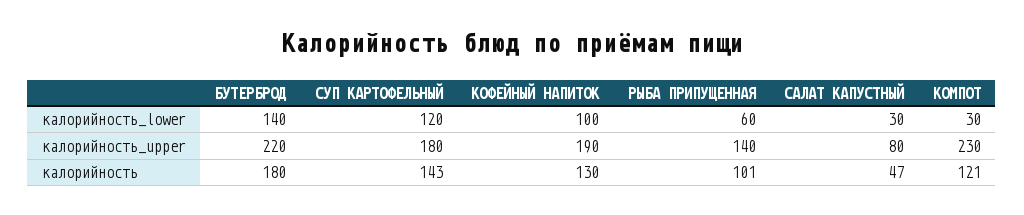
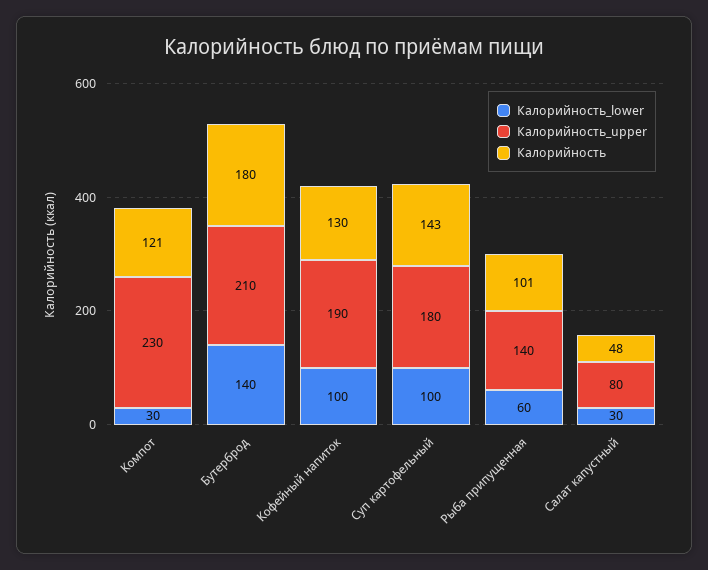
  {
    "калорийность_lower": {
      "БУТЕРБРОД": 140,
-     "СУП КАРТОФЕЛЬНЫЙ": 120,
+     "СУП КАРТОФЕЛЬНЫЙ": 100,
      "КОФЕЙНЫЙ НАПИТОК": 100,
      "РЫБА ПРИПУЩЕННАЯ": 60,
      "САЛАТ КАПУСТНЫЙ": 30,
      "КОМПОТ": 30
    },
    "калорийность_upper": {
-     "БУТЕРБРОД": 220,
+     "БУТЕРБРОД": 210,
      "СУП КАРТОФЕЛЬНЫЙ": 180,
      "КОФЕЙНЫЙ НАПИТОК": 190,
      "РЫБА ПРИПУЩЕННАЯ": 140,
      "САЛАТ КАПУСТНЫЙ": 80,
      "КОМПОТ": 230
    },
    "калорийность": {
      "БУТЕРБРОД": 180,
      "СУП КАРТОФЕЛЬНЫЙ": 143,
      "КОФЕЙНЫЙ НАПИТОК": 130,
      "РЫБА ПРИПУЩЕННАЯ": 101,
-     "САЛАТ КАПУСТНЫЙ": 47,
+     "САЛАТ КАПУСТНЫЙ": 48,
      "КОМПОТ": 121
    }
  }

